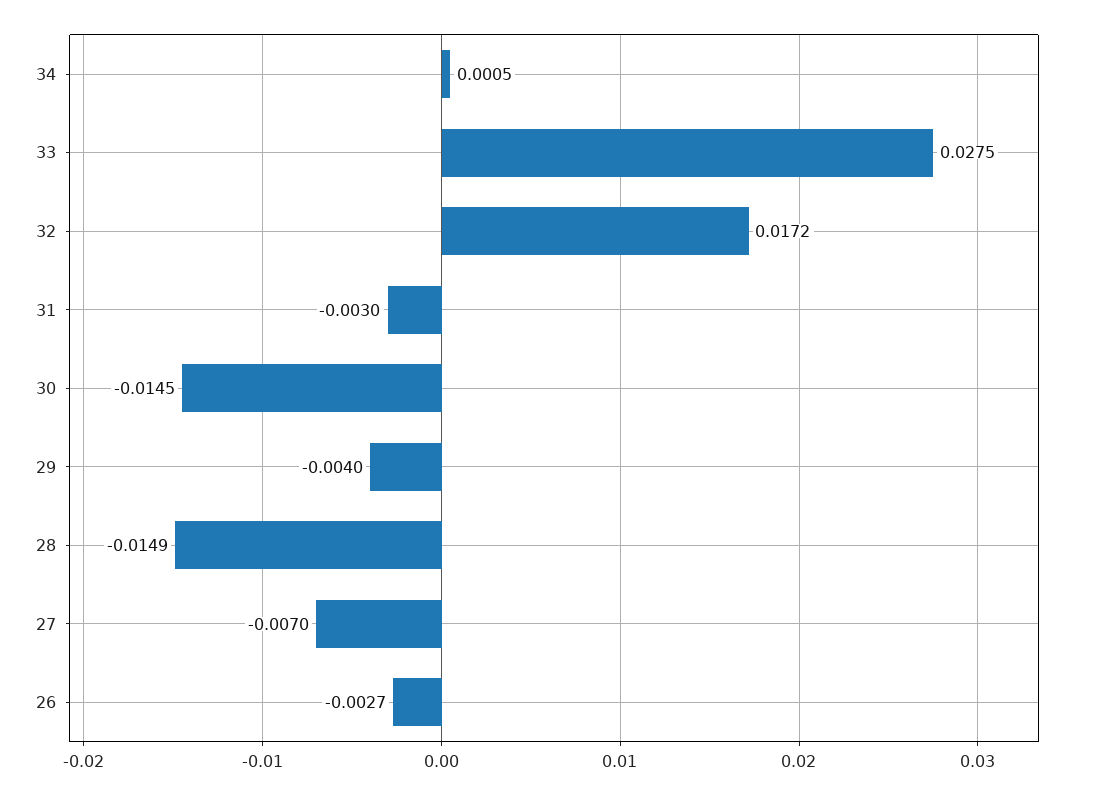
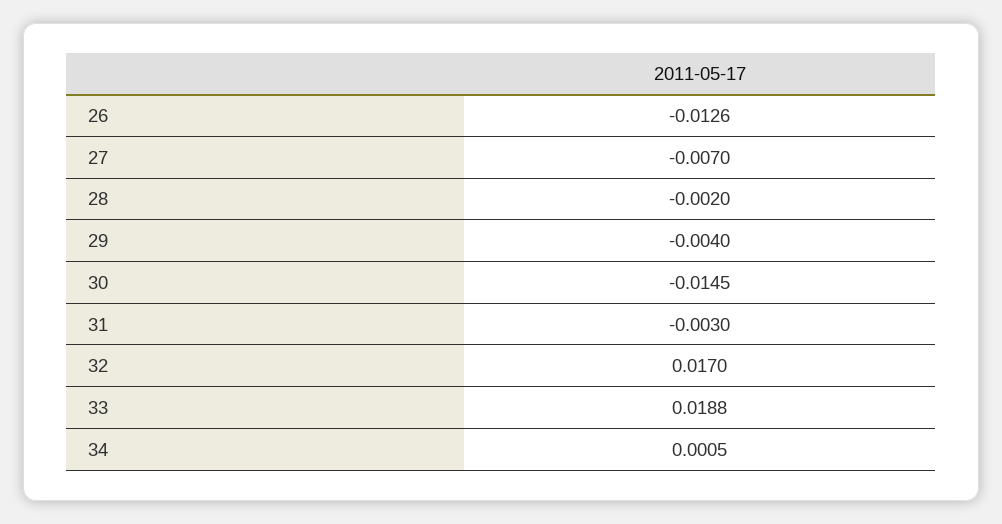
  {
    "34": 0.0005,
-   "33": 0.0275,
+   "33": 0.0188,
-   "32": 0.0172,
+   "32": 0.017,
    "31": -0.003,
    "30": -0.0145,
    "29": -0.004,
-   "28": -0.0149,
+   "28": -0.002,
    "27": -0.007,
-   "26": -0.0027
+   "26": -0.0126
  }

